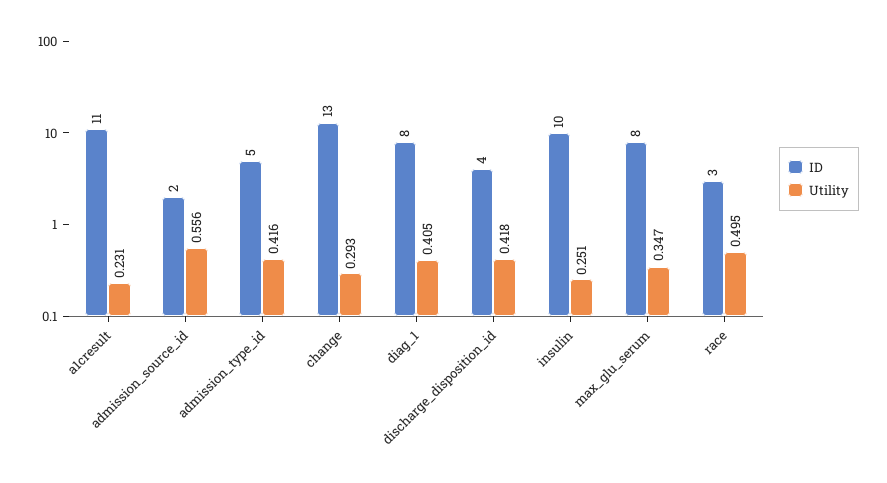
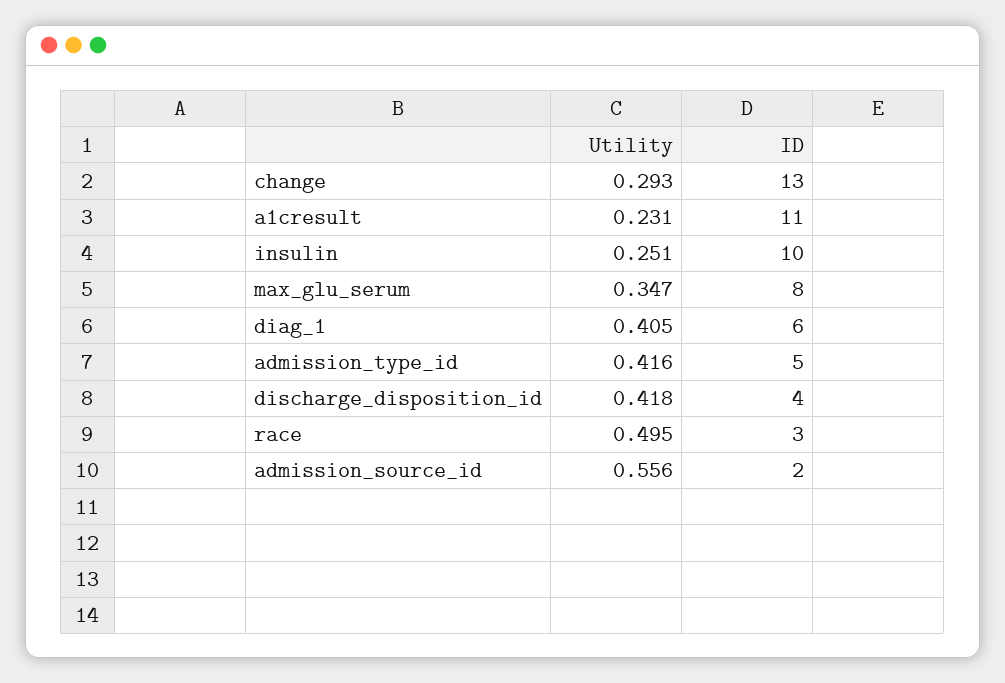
  {
    "ID": {
      "a1cresult": 11,
      "admission_source_id": 2,
      "admission_type_id": 5,
      "change": 13,
-     "diag_1": 8,
+     "diag_1": 6,
      "discharge_disposition_id": 4,
      "insulin": 10,
      "max_glu_serum": 8,
      "race": 3
    },
    "Utility": {
      "a1cresult": 0.231,
      "admission_source_id": 0.556,
      "admission_type_id": 0.416,
      "change": 0.293,
      "diag_1": 0.405,
      "discharge_disposition_id": 0.418,
      "insulin": 0.251,
      "max_glu_serum": 0.347,
      "race": 0.495
    }
  }

